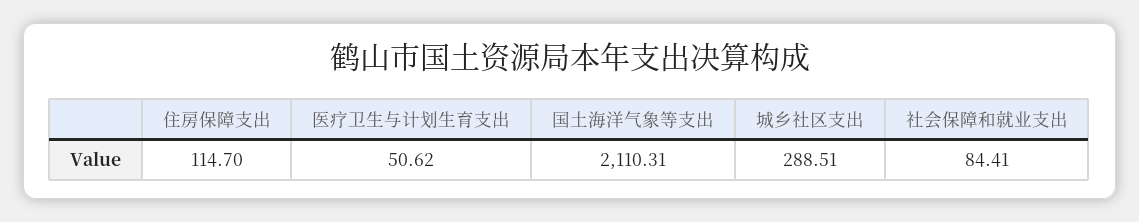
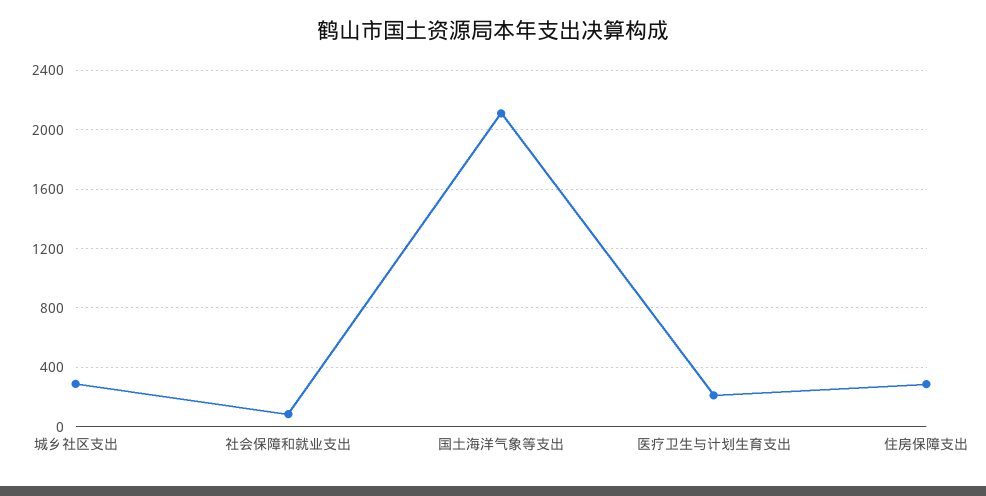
  {
-   "住房保障支出": 114.7,
+   "住房保障支出": 300,
-   "医疗卫生与计划生育支出": 50.62,
+   "医疗卫生与计划生育支出": 200,
    "国土海洋气象等支出": 2110.31,
    "城乡社区支出": 288.51,
    "社会保障和就业支出": 84.41
  }

